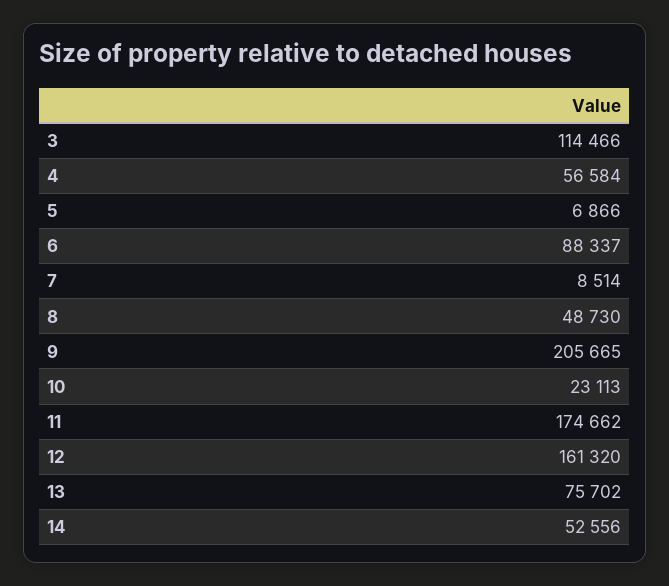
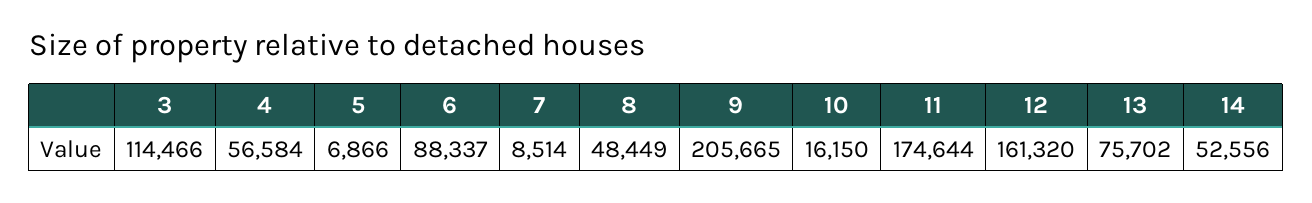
  {
    "3": 114466,
    "4": 56584,
    "5": 6866,
    "6": 88337,
    "7": 8514,
-   "8": 48730,
+   "8": 48449,
    "9": 205665,
-   "10": 23113,
+   "10": 16150,
-   "11": 174662,
+   "11": 174644,
    "12": 161320,
    "13": 75702,
    "14": 52556
  }

